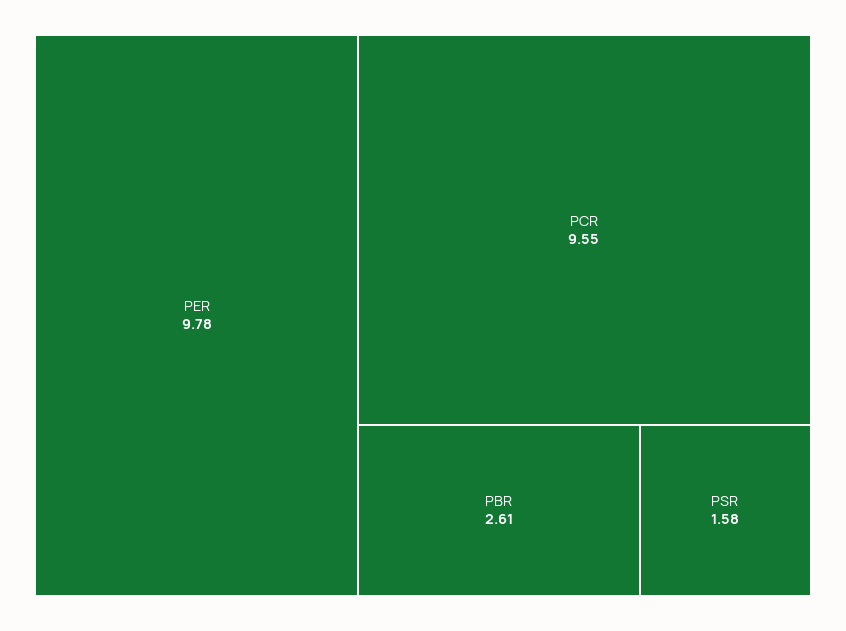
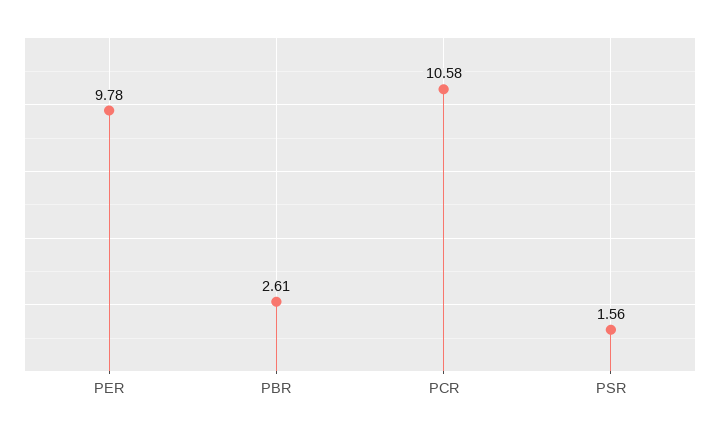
  {
    "PER": 9.78,
-   "PCR": 9.55,
+   "PCR": 10.58,
    "PBR": 2.61,
-   "PSR": 1.58
+   "PSR": 1.56
  }

